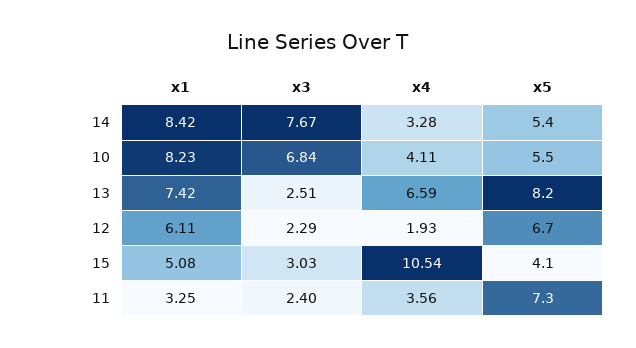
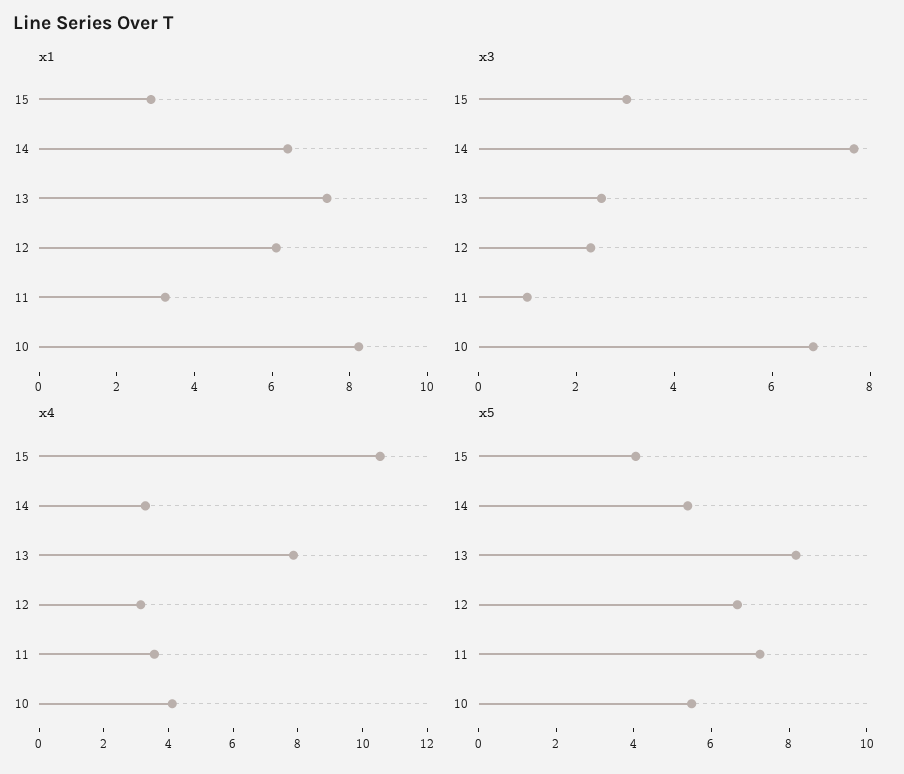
  {
    "x1": {
-     "14": 8.42,
+     "14": 6.5,
      "10": 8.23,
      "13": 7.42,
      "12": 6.11,
-     "15": 5.08,
+     "15": 3,
      "11": 3.25
    },
    "x3": {
      "14": 7.67,
      "10": 6.84,
      "13": 2.51,
      "12": 2.29,
      "15": 3.03,
-     "11": 2.4
+     "11": 1
    },
    "x4": {
      "14": 3.28,
      "10": 4.11,
-     "13": 6.59,
+     "13": 8,
-     "12": 1.93,
+     "12": 3,
      "15": 10.54,
      "11": 3.56
    },
    "x5": {
      "14": 5.4,
      "10": 5.5,
      "13": 8.2,
      "12": 6.7,
      "15": 4.1,
      "11": 7.3
    }
  }

